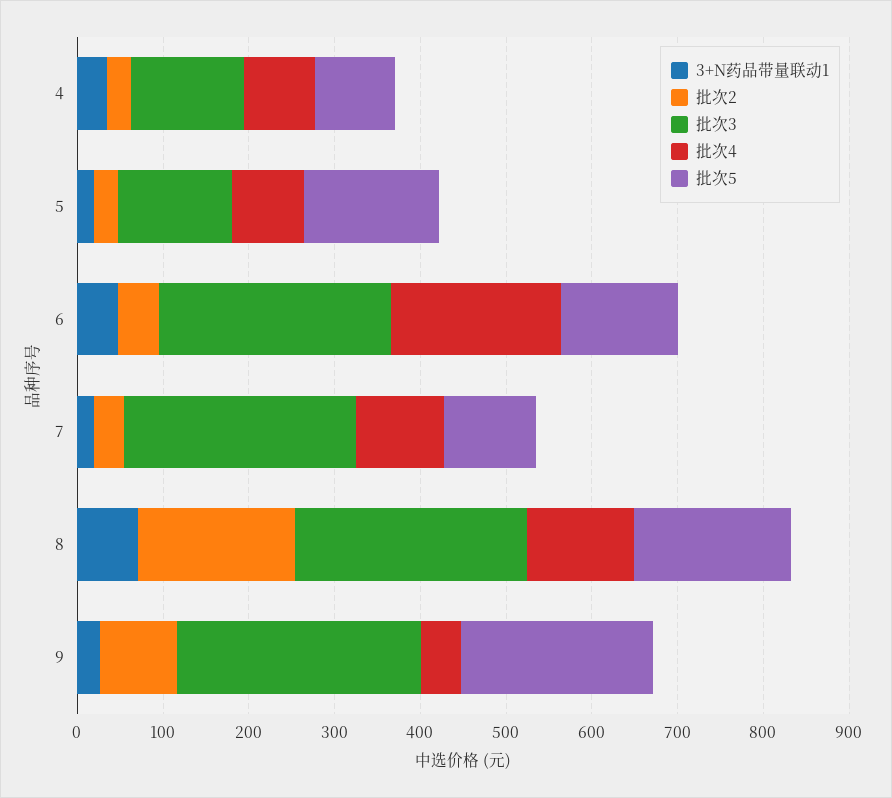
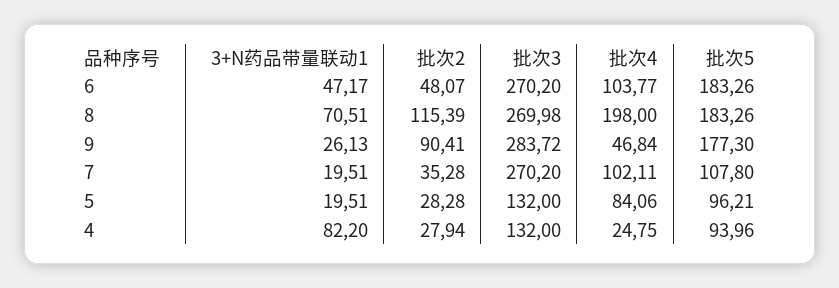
  {
    "3+N药品带量联动1": {
-     "4": 40,
+     "4": 82.2,
      "5": 19.51,
      "6": 47.17,
      "7": 19.51,
      "8": 70.51,
      "9": 26.13
    },
    "批次2": {
      "4": 27.94,
      "5": 28.28,
      "6": 48.07,
      "7": 35.28,
-     "8": 180,
+     "8": 115.39,
      "9": 90.41
    },
    "批次3": {
      "4": 132,
      "5": 132,
      "6": 270.2,
      "7": 270.2,
      "8": 269.98,
      "9": 283.72
    },
    "批次4": {
-     "4": 80,
+     "4": 24.75,
      "5": 84.06,
-     "6": 200,
+     "6": 103.77,
      "7": 102.11,
-     "8": 120,
+     "8": 198,
      "9": 46.84
    },
    "批次5": {
      "4": 93.96,
-     "5": 160,
+     "5": 96.21,
-     "6": 140,
+     "6": 183.26,
      "7": 107.8,
      "8": 183.26,
-     "9": 220
+     "9": 177.3
    }
  }

